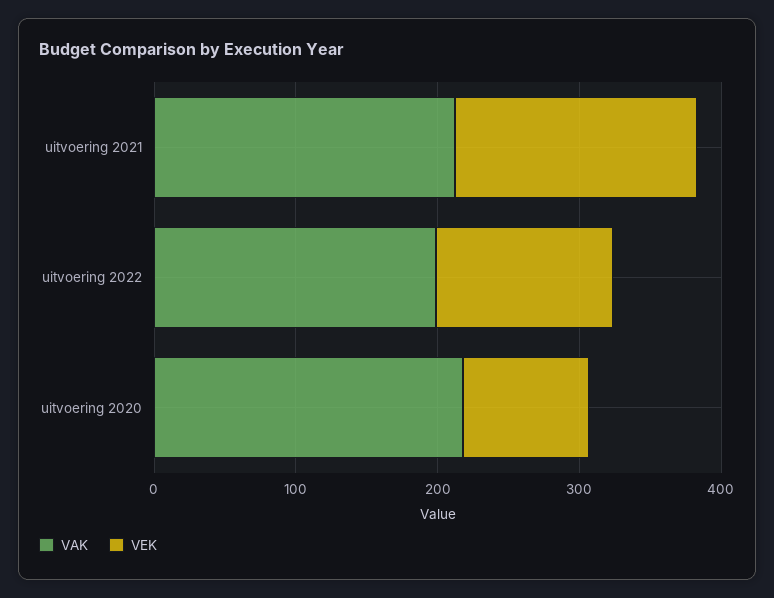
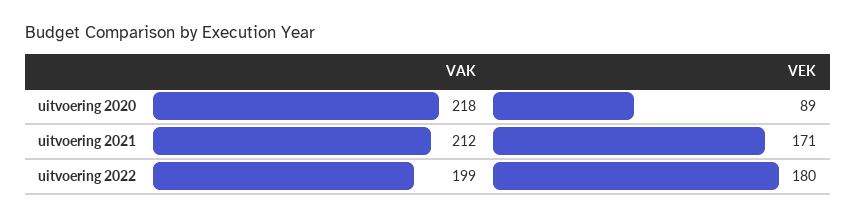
  {
    "VAK": {
      "uitvoering 2021": 212,
      "uitvoering 2022": 199,
      "uitvoering 2020": 218
    },
    "VEK": {
      "uitvoering 2021": 171,
-     "uitvoering 2022": 120,
+     "uitvoering 2022": 180,
      "uitvoering 2020": 89
    }
  }

